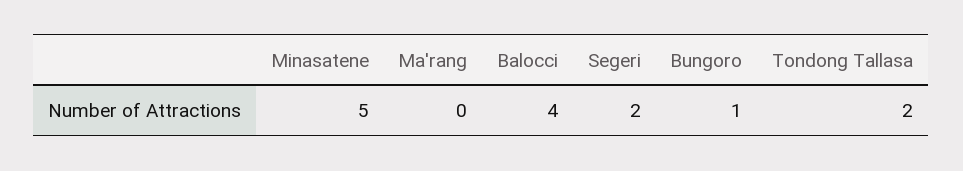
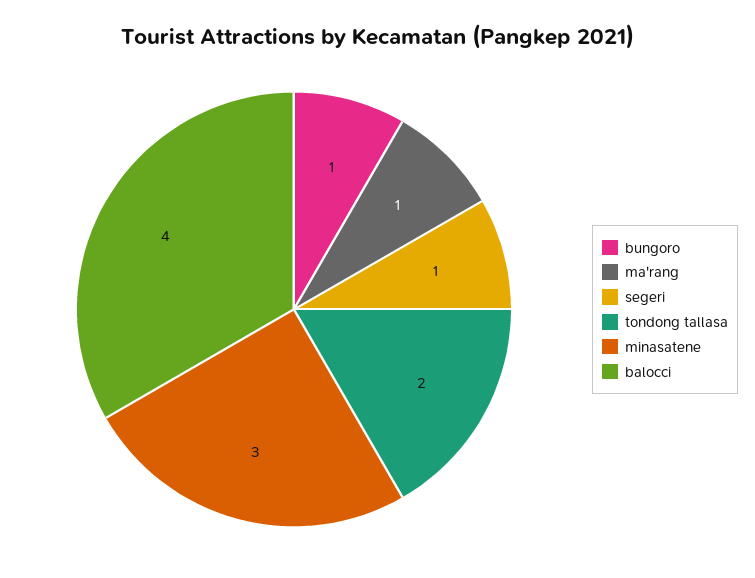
  {
-   "Minasatene": 5,
+   "Minasatene": 3,
-   "Ma'rang": 0,
+   "Ma'rang": 1,
    "Balocci": 4,
-   "Segeri": 2,
+   "Segeri": 1,
    "Bungoro": 1,
    "Tondong Tallasa": 2
  }

